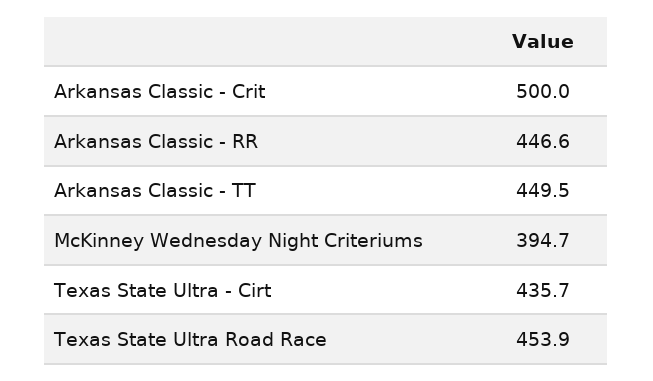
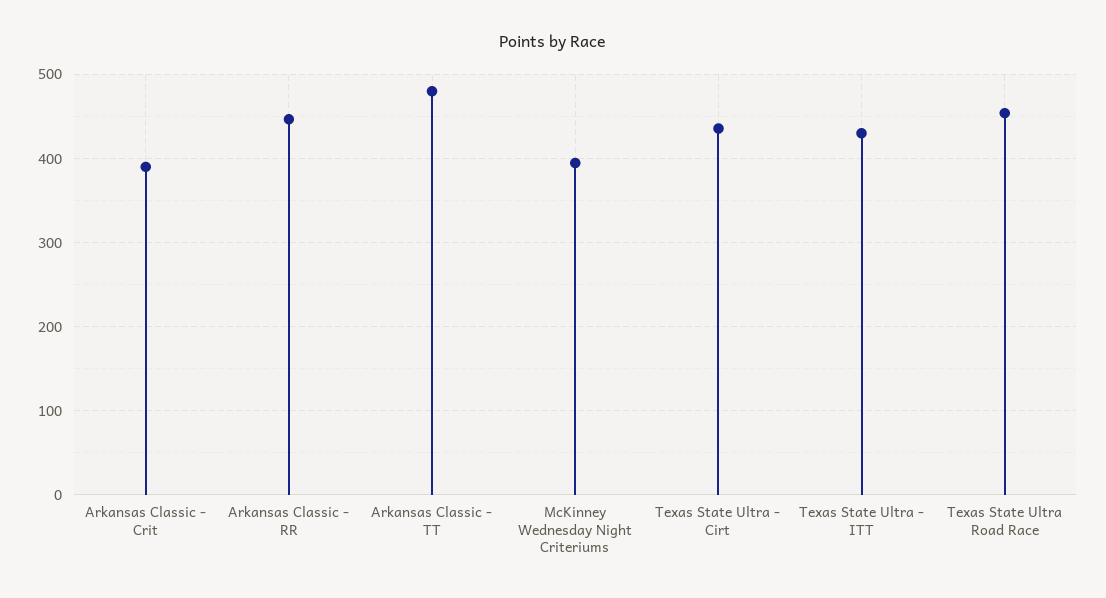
  {
-   "Arkansas Classic - Crit": 500,
+   "Arkansas Classic - Crit": 390,
    "Arkansas Classic - RR": 446.6,
-   "Arkansas Classic - TT": 449.5,
+   "Arkansas Classic - TT": 480,
    "McKinney Wednesday Night Criteriums": 394.7,
    "Texas State Ultra - Cirt": 435.7,
-   "Texas State Ultra Road Race": 453.9
+   "Texas State Ultra Road Race": 453.9,
+   "Texas State Ultra - ITT": 430
  }

